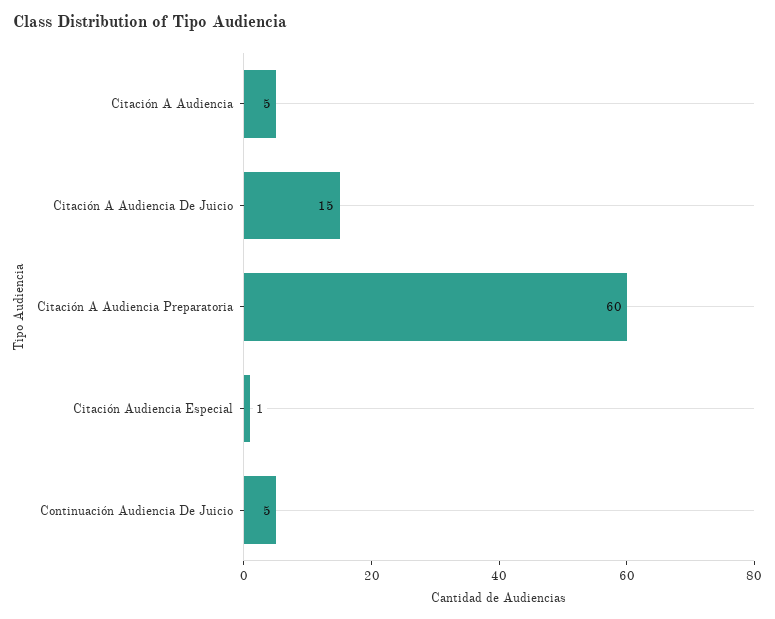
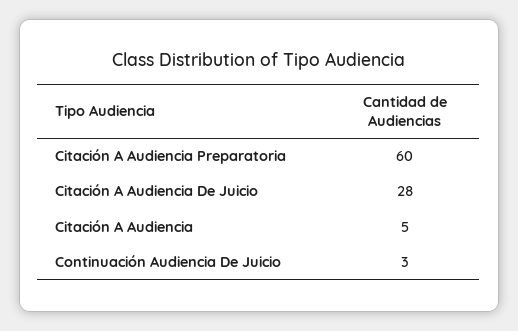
  {
    "Citación A Audiencia": 5,
-   "Citación A Audiencia De Juicio": 15,
+   "Citación A Audiencia De Juicio": 28,
    "Citación A Audiencia Preparatoria": 60,
-   "Citación Audiencia Especial": 1,
-   "Continuación Audiencia De Juicio": 5
+   "Continuación Audiencia De Juicio": 3
  }

